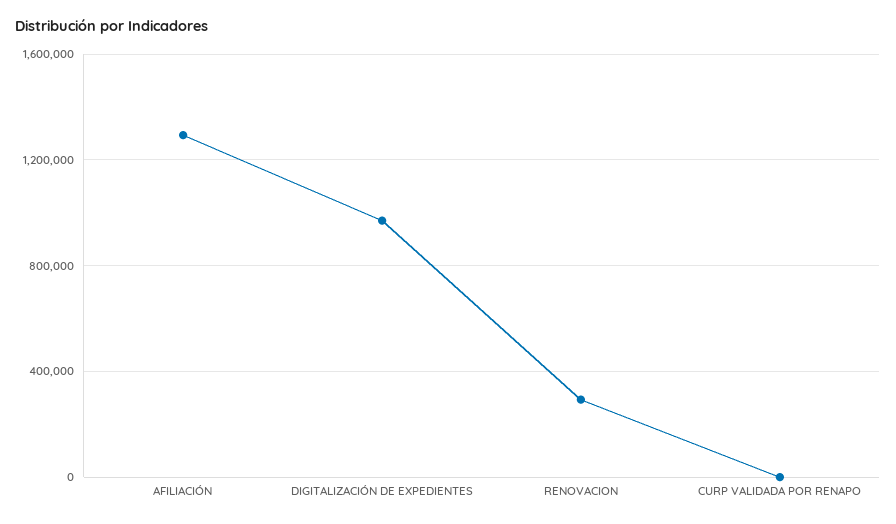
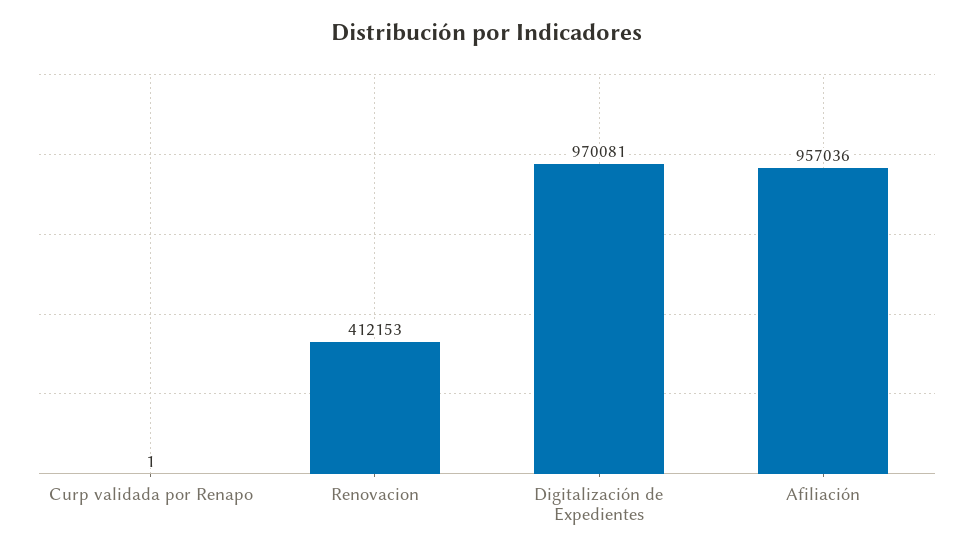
  {
-   "AFILIACIÓN": 1300000,
+   "AFILIACIÓN": 957036,
    "DIGITALIZACIÓN DE EXPEDIENTES": 970081,
-   "RENOVACION": 300000,
+   "RENOVACION": 412153,
    "CURP VALIDADA POR RENAPO": 1
  }

